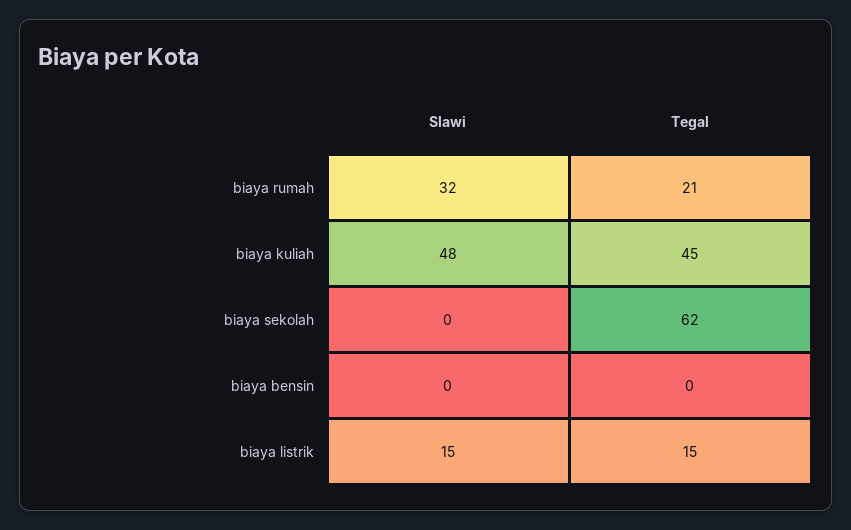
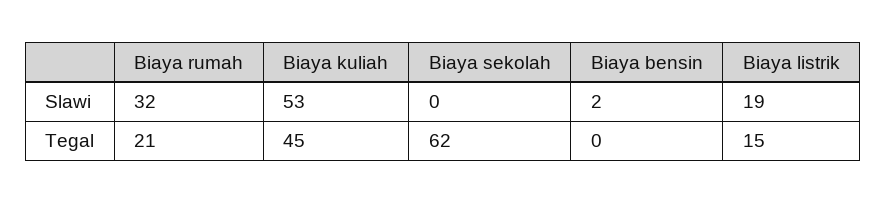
  {
    "Slawi": {
      "biaya rumah": 32,
-     "biaya kuliah": 48,
+     "biaya kuliah": 53,
      "biaya sekolah": 0,
-     "biaya bensin": 0,
+     "biaya bensin": 2,
-     "biaya listrik": 15
+     "biaya listrik": 19
    },
    "Tegal": {
      "biaya rumah": 21,
      "biaya kuliah": 45,
      "biaya sekolah": 62,
      "biaya bensin": 0,
      "biaya listrik": 15
    }
  }

